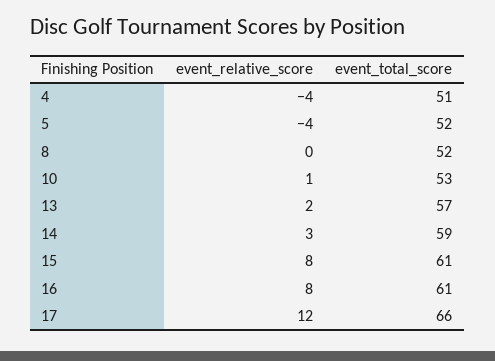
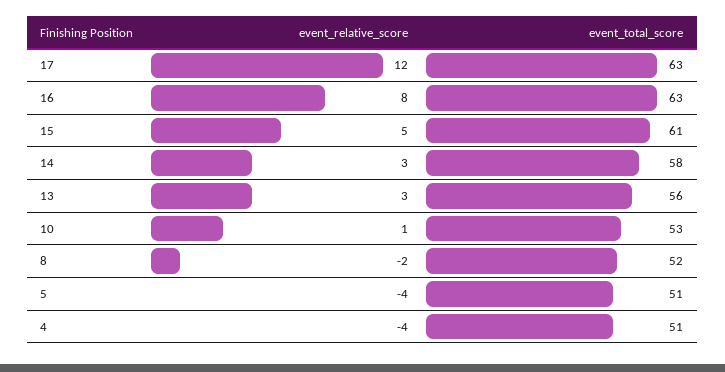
  {
    "event_relative_score": {
      "4": -4,
      "5": -4,
-     "8": 0,
+     "8": -2,
      "10": 1,
-     "13": 2,
+     "13": 3,
      "14": 3,
-     "15": 8,
+     "15": 5,
      "16": 8,
      "17": 12
    },
    "event_total_score": {
      "4": 51,
-     "5": 52,
+     "5": 51,
      "8": 52,
      "10": 53,
-     "13": 57,
+     "13": 56,
-     "14": 59,
+     "14": 58,
      "15": 61,
-     "16": 61,
+     "16": 63,
-     "17": 66
+     "17": 63
    }
  }

